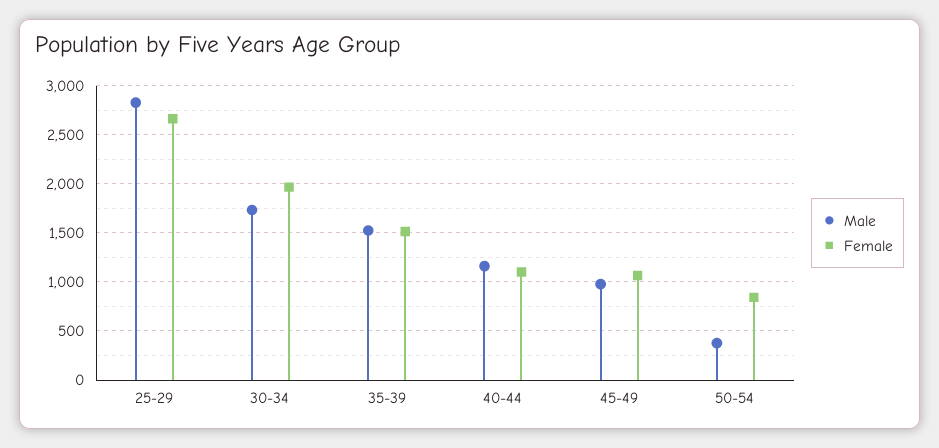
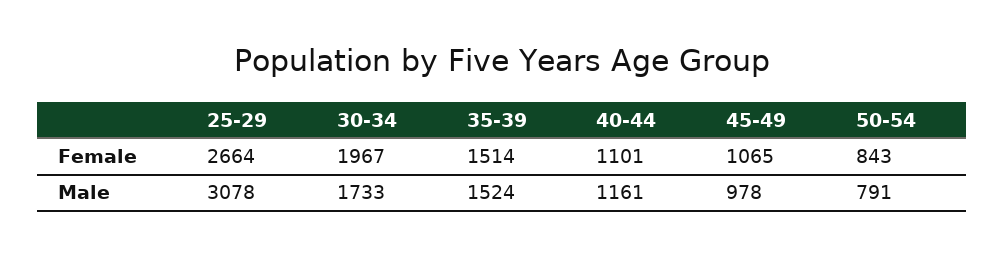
  {
    "Male": {
-     "25-29": 2800,
+     "25-29": 3078,
      "30-34": 1733,
      "35-39": 1524,
      "40-44": 1161,
      "45-49": 978,
-     "50-54": 400
+     "50-54": 791
    },
    "Female": {
      "25-29": 2664,
      "30-34": 1967,
      "35-39": 1514,
      "40-44": 1101,
      "45-49": 1065,
      "50-54": 843
    }
  }

